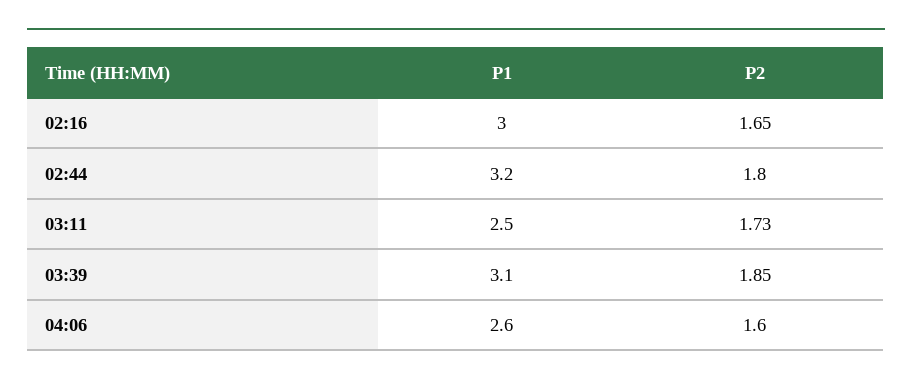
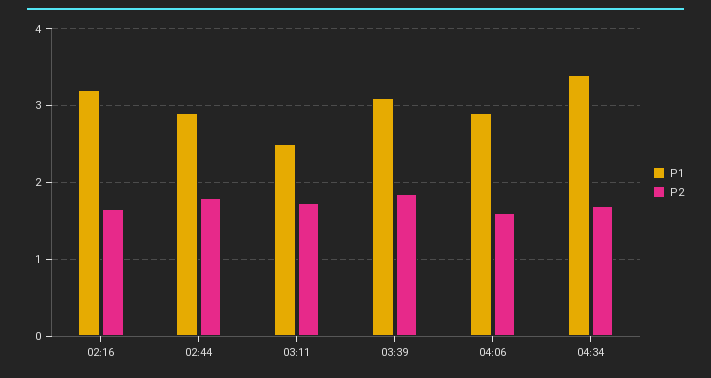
  {
    "P1": {
-     "02:16": 3,
+     "02:16": 3.2,
-     "02:44": 3.2,
+     "02:44": 2.9,
      "03:11": 2.5,
      "03:39": 3.1,
-     "04:06": 2.6
+     "04:06": 2.9,
+     "04:34": 3.4
    },
    "P2": {
      "02:16": 1.65,
      "02:44": 1.8,
      "03:11": 1.73,
      "03:39": 1.85,
-     "04:06": 1.6
+     "04:06": 1.6,
+     "04:34": 1.7
    }
  }

